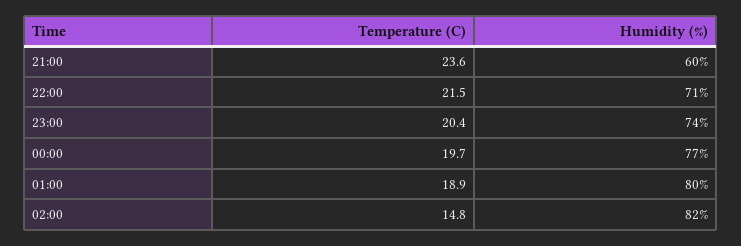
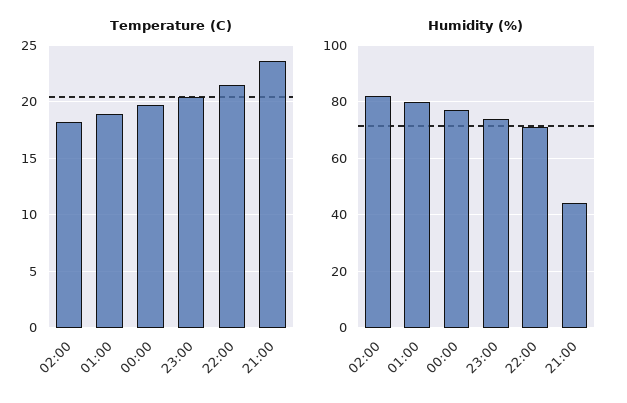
  {
    "Temperature (C)": {
      "21:00": 23.6,
      "22:00": 21.5,
      "23:00": 20.4,
      "00:00": 19.7,
      "01:00": 18.9,
-     "02:00": 14.8
+     "02:00": 18
    },
    "Humidity (%)": {
-     "21:00": 60,
+     "21:00": 45,
      "22:00": 71,
      "23:00": 74,
      "00:00": 77,
      "01:00": 80,
      "02:00": 82
    }
  }

